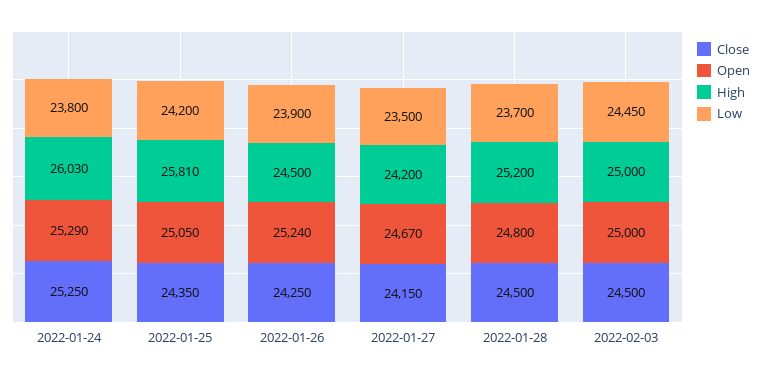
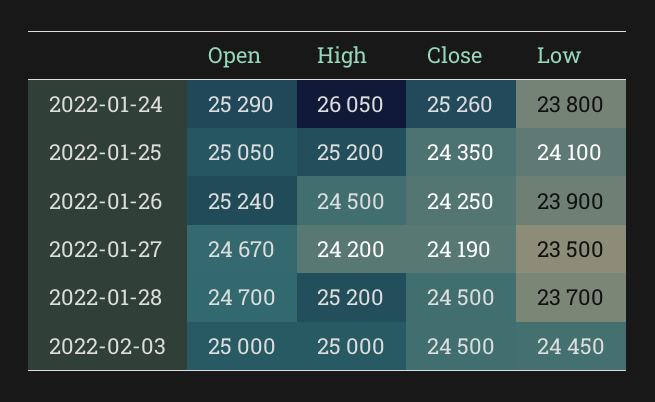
  {
    "Close": {
-     "2022-01-24": 25250,
+     "2022-01-24": 25260,
      "2022-01-25": 24350,
      "2022-01-26": 24250,
-     "2022-01-27": 24150,
+     "2022-01-27": 24190,
      "2022-01-28": 24500,
      "2022-02-03": 24500
    },
    "Open": {
      "2022-01-24": 25290,
      "2022-01-25": 25050,
      "2022-01-26": 25240,
      "2022-01-27": 24670,
-     "2022-01-28": 24800,
+     "2022-01-28": 24700,
      "2022-02-03": 25000
    },
    "High": {
-     "2022-01-24": 26030,
+     "2022-01-24": 26050,
-     "2022-01-25": 25810,
+     "2022-01-25": 25200,
      "2022-01-26": 24500,
      "2022-01-27": 24200,
      "2022-01-28": 25200,
      "2022-02-03": 25000
    },
    "Low": {
      "2022-01-24": 23800,
-     "2022-01-25": 24200,
+     "2022-01-25": 24100,
      "2022-01-26": 23900,
      "2022-01-27": 23500,
      "2022-01-28": 23700,
      "2022-02-03": 24450
    }
  }

